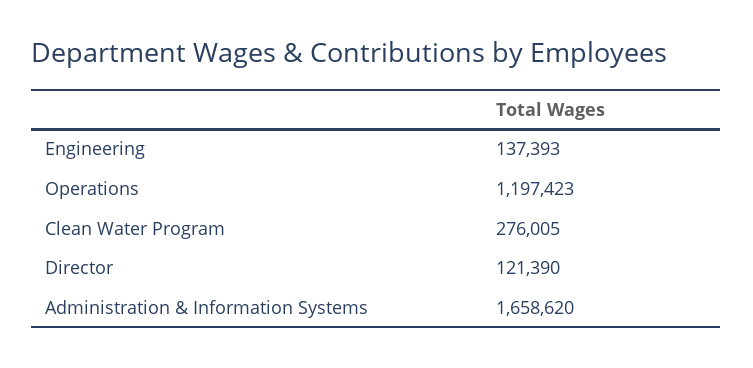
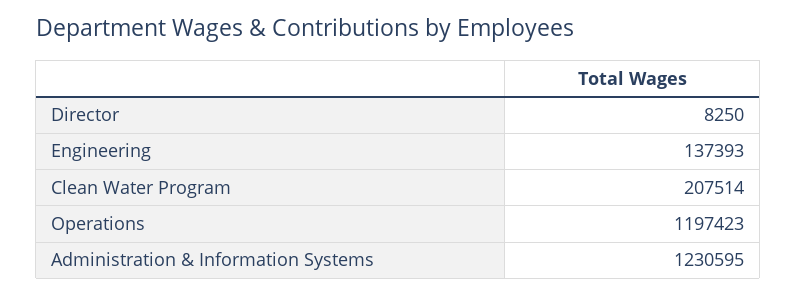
  {
    "Engineering": 137393,
    "Operations": 1197423,
-   "Clean Water Program": 276005,
+   "Clean Water Program": 207514,
-   "Director": 121390,
+   "Director": 8250,
-   "Administration & Information Systems": 1658620
+   "Administration & Information Systems": 1230595
  }

